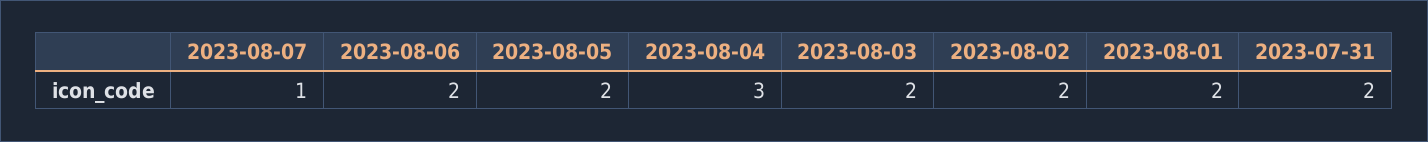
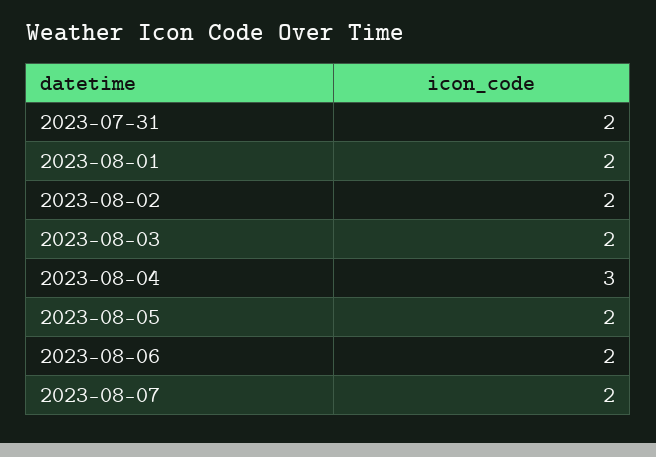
  {
-   "2023-08-07": 1,
+   "2023-08-07": 2,
    "2023-08-06": 2,
    "2023-08-05": 2,
    "2023-08-04": 3,
    "2023-08-03": 2,
    "2023-08-02": 2,
    "2023-08-01": 2,
    "2023-07-31": 2
  }

